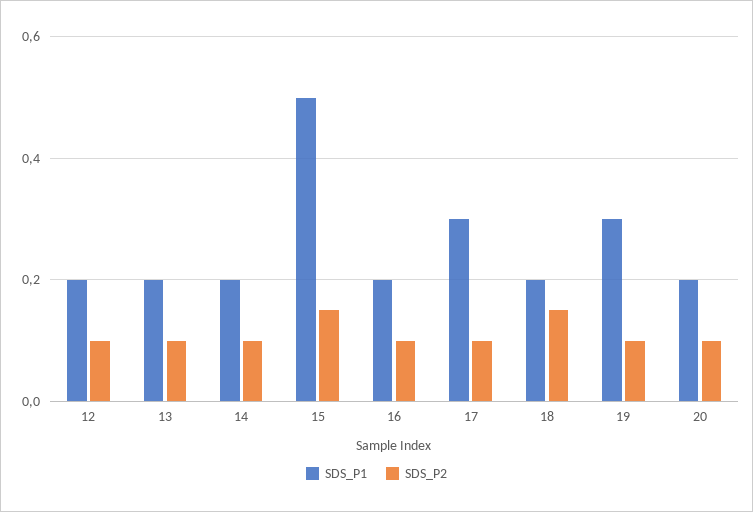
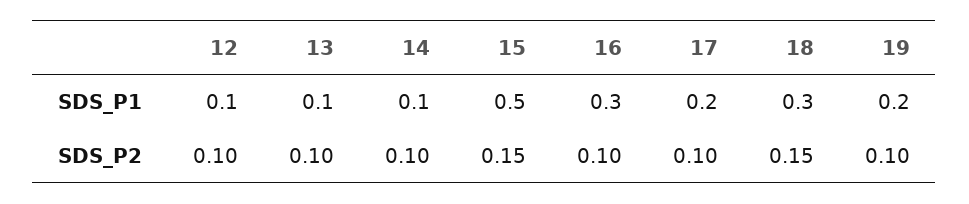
  {
    "SDS_P1": {
-     "12": 0.2,
+     "12": 0.1,
-     "13": 0.2,
+     "13": 0.1,
-     "14": 0.2,
+     "14": 0.1,
      "15": 0.5,
-     "16": 0.2,
+     "16": 0.3,
-     "17": 0.3,
+     "17": 0.2,
-     "18": 0.2,
+     "18": 0.3,
-     "19": 0.3,
+     "19": 0.2
-     "20": 0.2
    },
    "SDS_P2": {
      "12": 0.1,
      "13": 0.1,
      "14": 0.1,
      "15": 0.15,
      "16": 0.1,
      "17": 0.1,
      "18": 0.15,
-     "19": 0.1,
+     "19": 0.1
-     "20": 0.1
    }
  }

